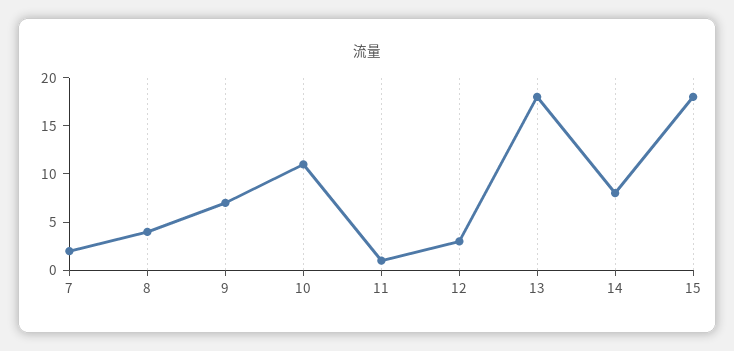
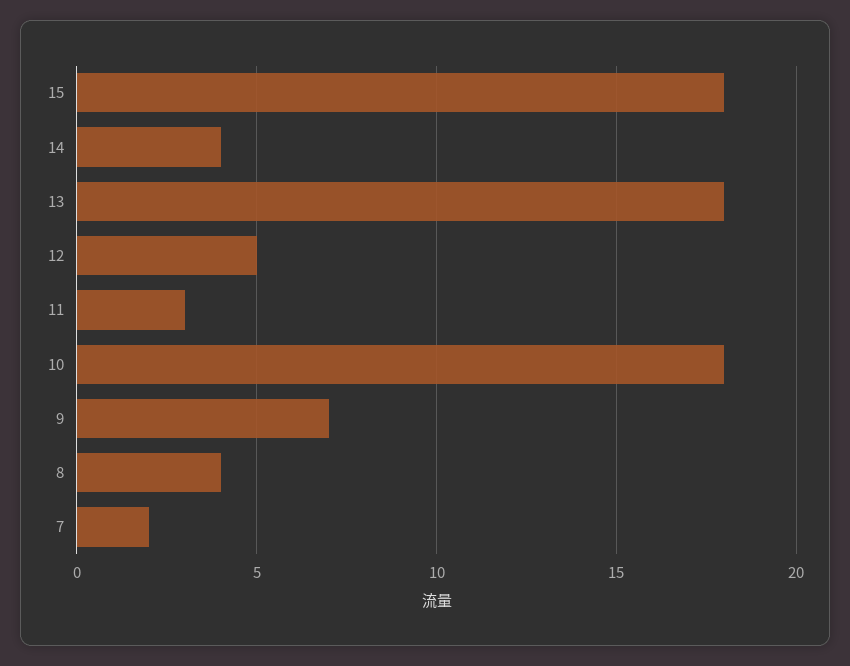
  {
    "7": 2,
    "8": 4,
    "9": 7,
-   "10": 11,
+   "10": 18,
-   "11": 1,
+   "11": 3,
-   "12": 3,
+   "12": 5,
    "13": 18,
-   "14": 8,
+   "14": 4,
    "15": 18
  }

